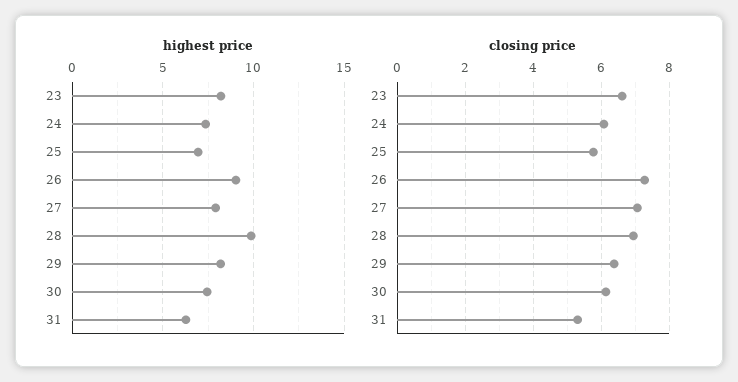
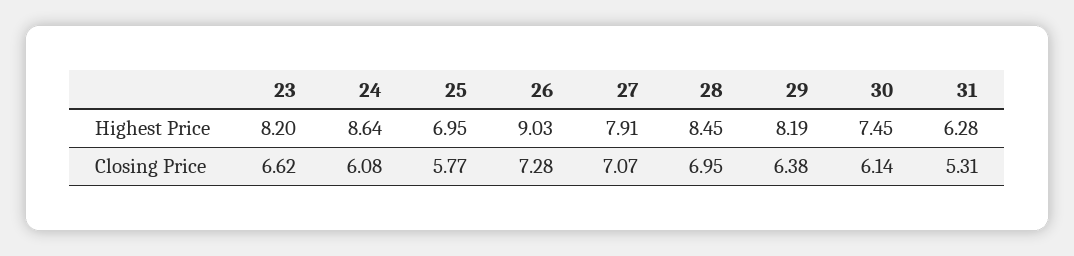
  {
    "highest price": {
      "23": 8.2,
-     "24": 7.5,
+     "24": 8.64,
      "25": 6.95,
      "26": 9.03,
      "27": 7.91,
-     "28": 10,
+     "28": 8.45,
      "29": 8.19,
      "30": 7.45,
      "31": 6.28
    },
    "closing price": {
      "23": 6.62,
      "24": 6.08,
      "25": 5.77,
      "26": 7.28,
      "27": 7.07,
      "28": 6.95,
      "29": 6.38,
      "30": 6.14,
      "31": 5.31
    }
  }

